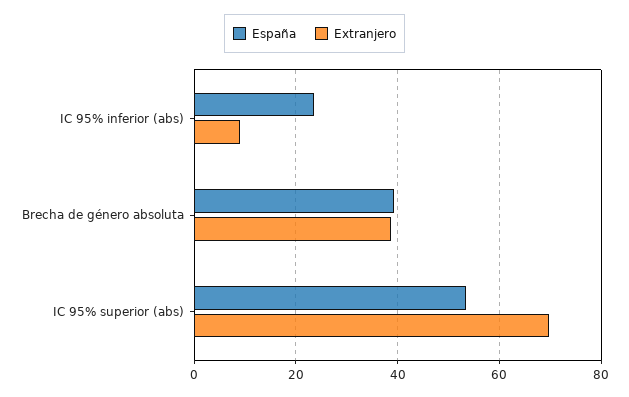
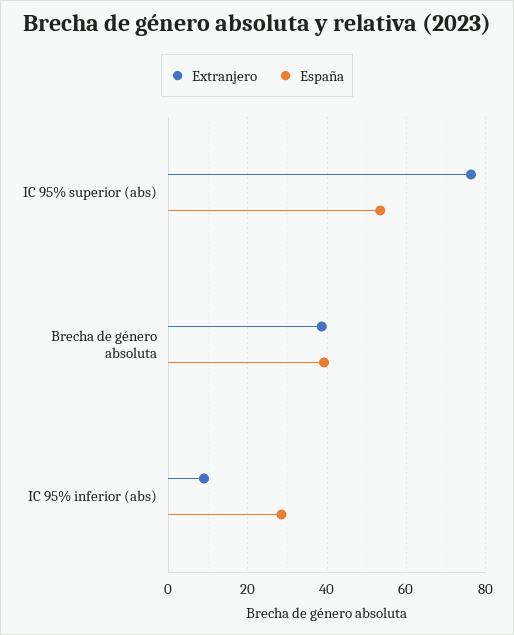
  {
    "España": {
-     "IC 95% inferior (abs)": 24,
+     "IC 95% inferior (abs)": 28,
      "Brecha de género absoluta": 40,
      "IC 95% superior (abs)": 54
    },
    "Extranjero": {
      "IC 95% inferior (abs)": 8,
      "Brecha de género absoluta": 38,
-     "IC 95% superior (abs)": 70
+     "IC 95% superior (abs)": 76
    }
  }

